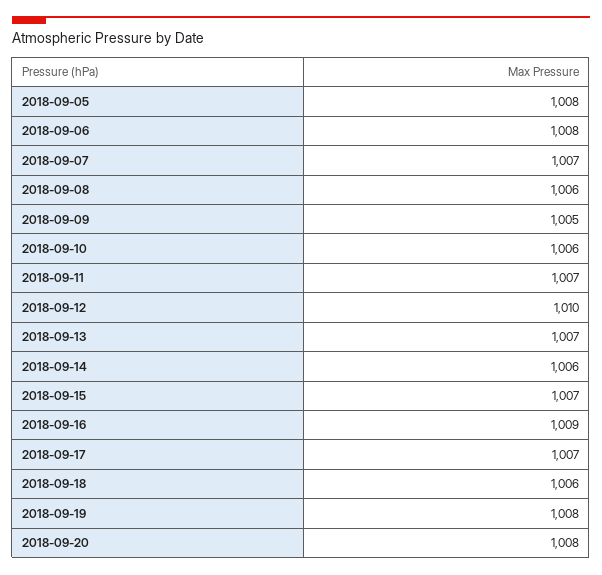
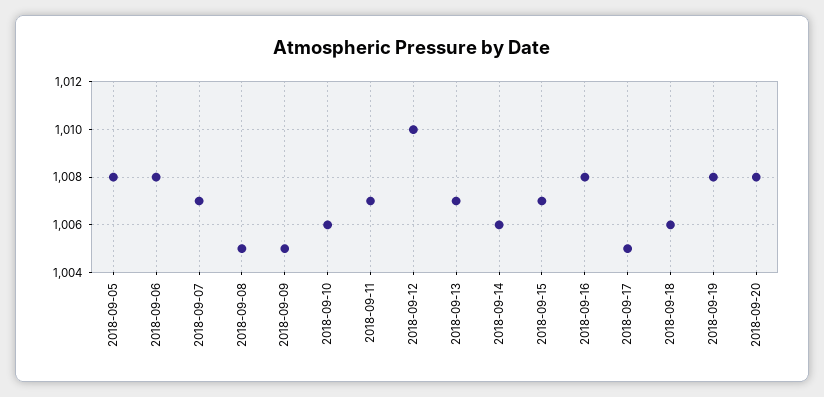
  {
    "2018-09-05": 1008,
    "2018-09-06": 1008,
    "2018-09-07": 1007,
-   "2018-09-08": 1006,
+   "2018-09-08": 1005,
    "2018-09-09": 1005,
    "2018-09-10": 1006,
    "2018-09-11": 1007,
    "2018-09-12": 1010,
    "2018-09-13": 1007,
    "2018-09-14": 1006,
    "2018-09-15": 1007,
-   "2018-09-16": 1009,
+   "2018-09-16": 1008,
-   "2018-09-17": 1007,
+   "2018-09-17": 1005,
    "2018-09-18": 1006,
    "2018-09-19": 1008,
    "2018-09-20": 1008
  }

